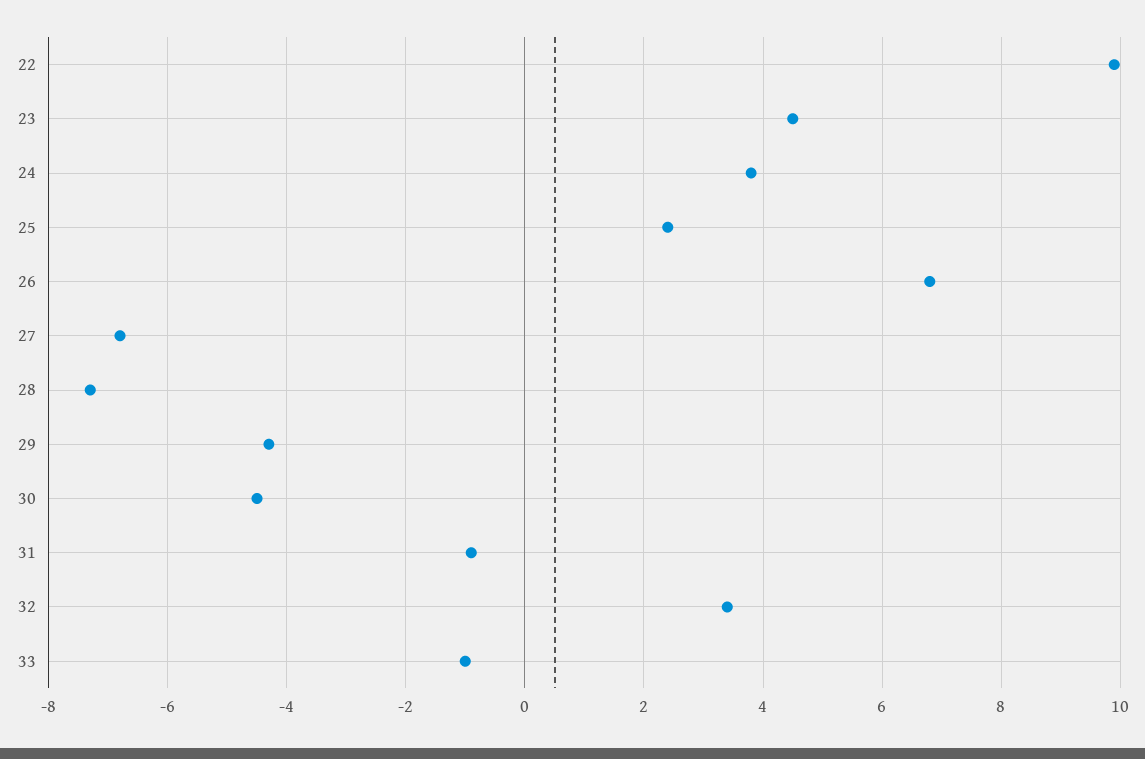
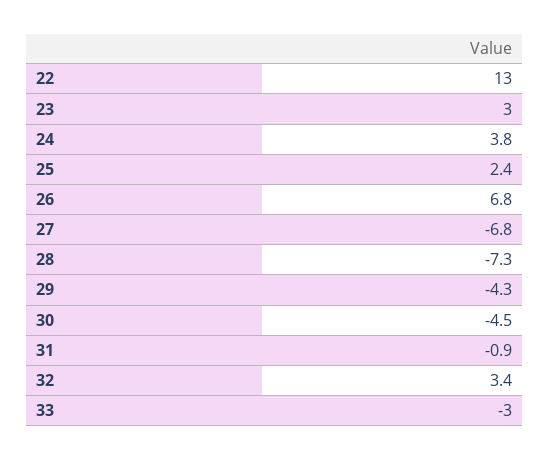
  {
-   "22": 10,
+   "22": 13,
-   "23": 4.5,
+   "23": 3,
    "24": 3.8,
    "25": 2.4,
    "26": 6.8,
    "27": -6.8,
    "28": -7.3,
    "29": -4.3,
    "30": -4.5,
    "31": -0.9,
    "32": 3.4,
-   "33": -1
+   "33": -3
  }

